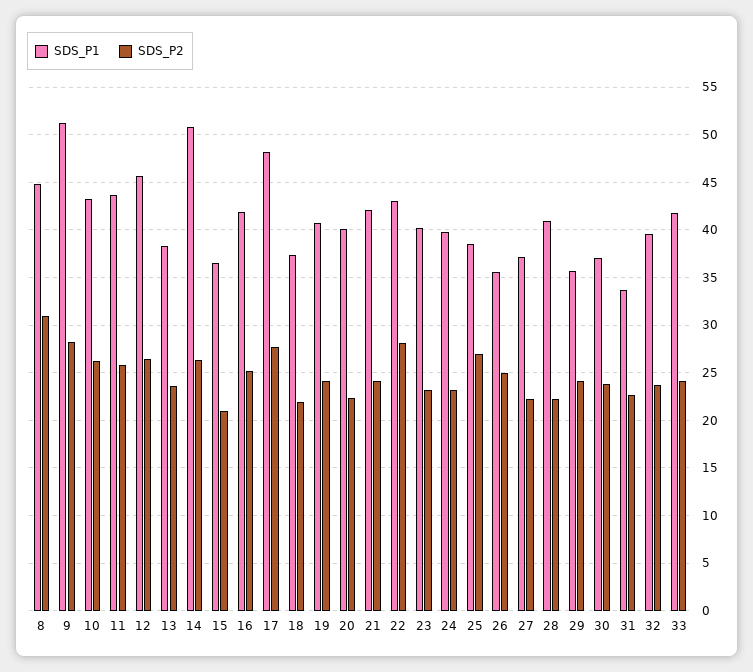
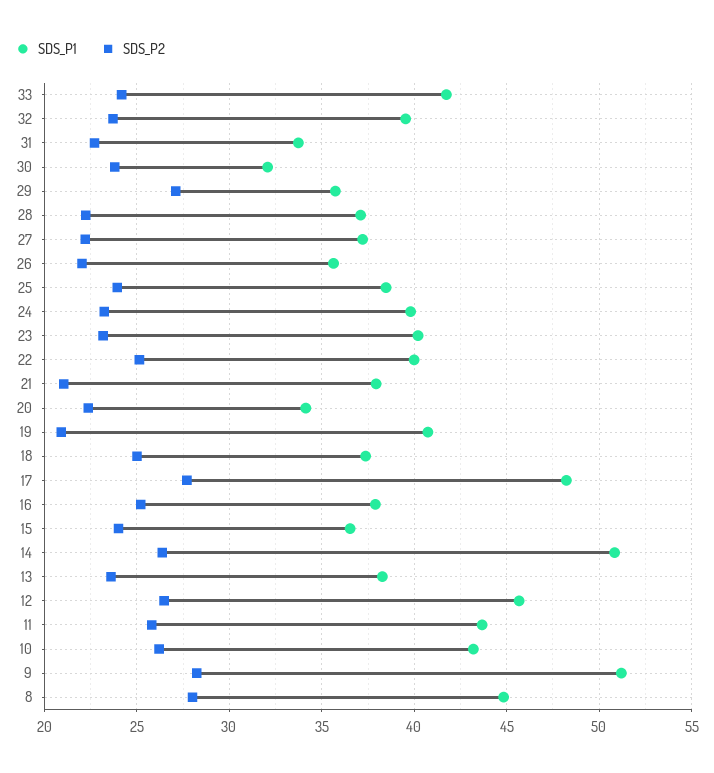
  {
    "SDS_P1": {
      "8": 45,
      "9": 51,
      "10": 43,
      "11": 43.5,
      "12": 45.5,
      "13": 38.5,
      "14": 51,
      "15": 36.5,
-     "16": 42,
+     "16": 38,
      "17": 48,
      "18": 37.5,
      "19": 40.5,
-     "20": 40,
+     "20": 34,
-     "21": 42,
+     "21": 38,
-     "22": 43,
+     "22": 40,
      "23": 40,
      "24": 40,
      "25": 38.5,
      "26": 35.5,
      "27": 37,
-     "28": 41,
+     "28": 37,
      "29": 35.5,
-     "30": 37,
+     "30": 32,
      "31": 33.5,
      "32": 39.5,
      "33": 41.5
    },
    "SDS_P2": {
-     "8": 31,
+     "8": 28,
      "9": 28,
      "10": 26,
      "11": 26,
      "12": 26.5,
      "13": 23.5,
      "14": 26.5,
-     "15": 21,
+     "15": 24,
      "16": 25,
      "17": 27.5,
-     "18": 22,
+     "18": 25,
-     "19": 24,
+     "19": 21,
      "20": 22.5,
-     "21": 24,
+     "21": 21,
-     "22": 28,
+     "22": 25,
      "23": 23,
      "24": 23,
-     "25": 27,
+     "25": 24,
-     "26": 25,
+     "26": 22,
      "27": 22,
      "28": 22,
-     "29": 24,
+     "29": 27,
      "30": 24,
      "31": 22.5,
      "32": 23.5,
      "33": 24
    }
  }

